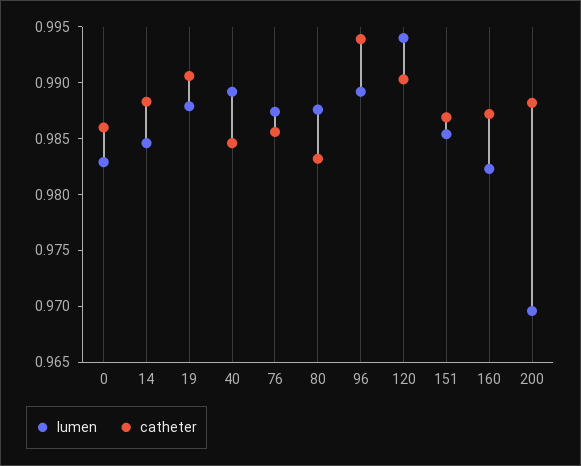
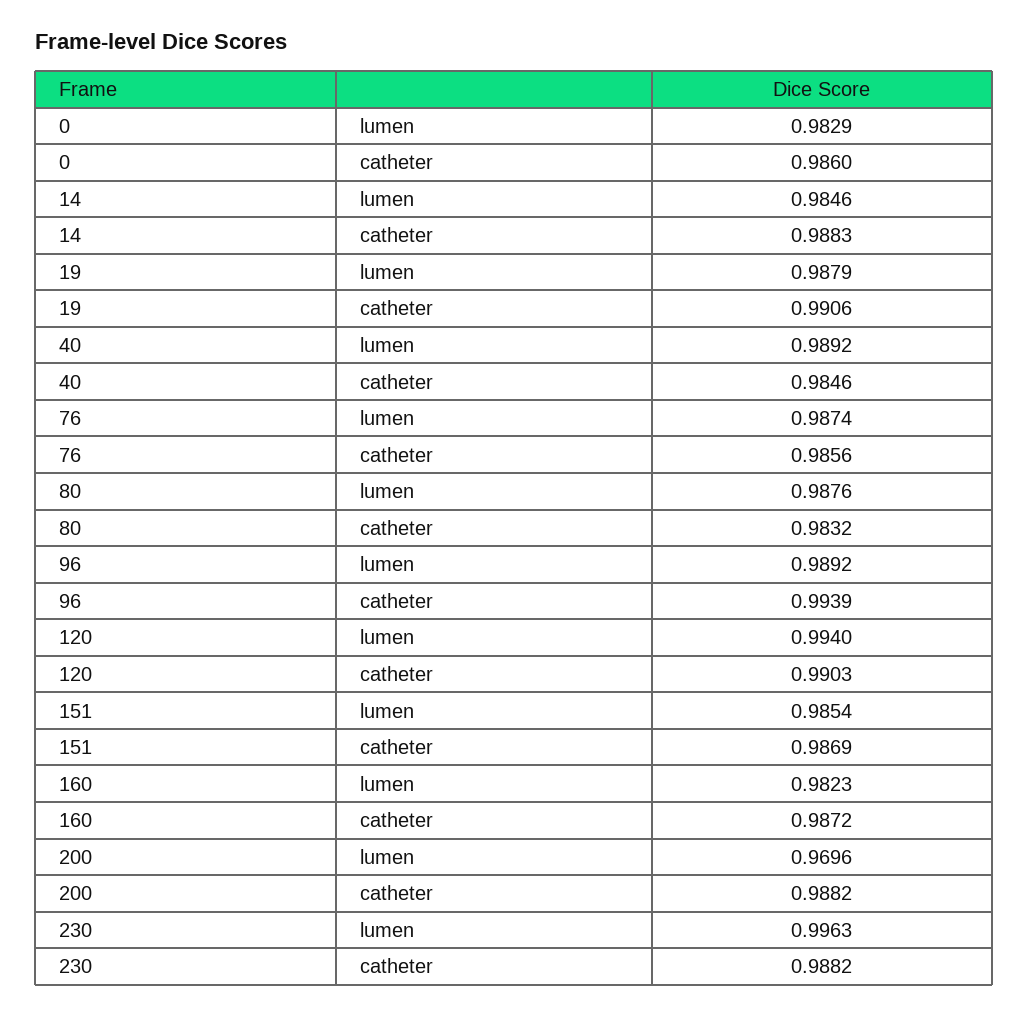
  {
    "lumen": {
      "0": 0.9829,
      "14": 0.9846,
      "19": 0.9879,
      "40": 0.9892,
      "76": 0.9874,
      "80": 0.9876,
      "96": 0.9892,
      "120": 0.994,
      "151": 0.9854,
      "160": 0.9823,
-     "200": 0.9696
+     "200": 0.9696,
+     "230": 0.9963
    },
    "catheter": {
      "0": 0.986,
      "14": 0.9883,
      "19": 0.9906,
      "40": 0.9846,
      "76": 0.9856,
      "80": 0.9832,
      "96": 0.9939,
      "120": 0.9903,
      "151": 0.9869,
      "160": 0.9872,
-     "200": 0.9882
+     "200": 0.9882,
+     "230": 0.9882
    }
  }

